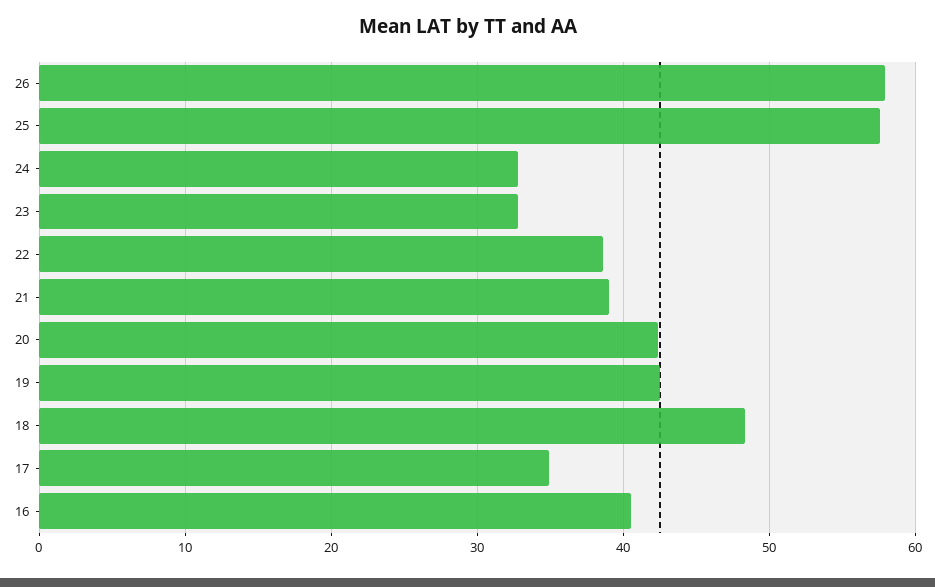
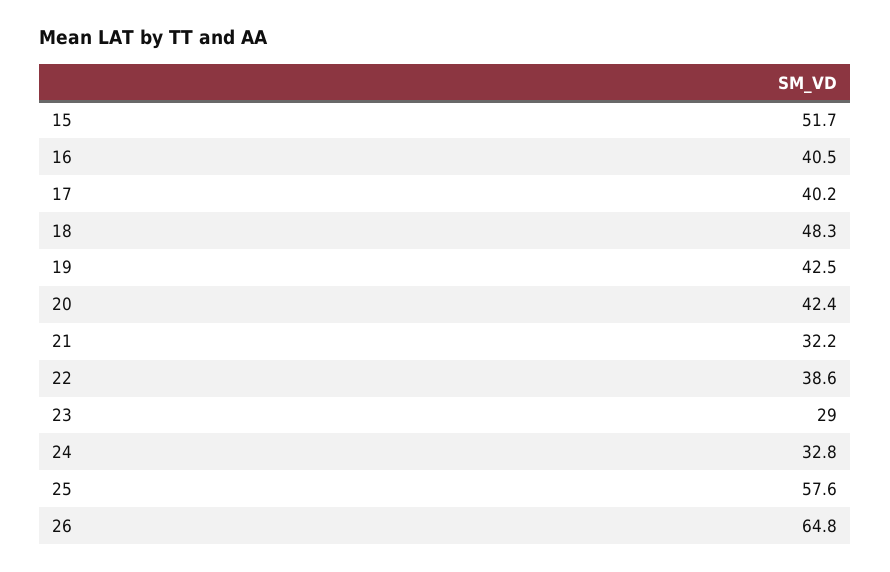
  {
-   "26": 58,
+   "26": 64.8,
    "25": 57.6,
    "24": 32.8,
-   "23": 33,
+   "23": 29,
    "22": 38.6,
-   "21": 39,
+   "21": 32.2,
    "20": 42.4,
    "19": 42.5,
    "18": 48.3,
-   "17": 35,
+   "17": 40.2,
-   "16": 40.5
+   "16": 40.5,
+   "15": 51.7
  }

